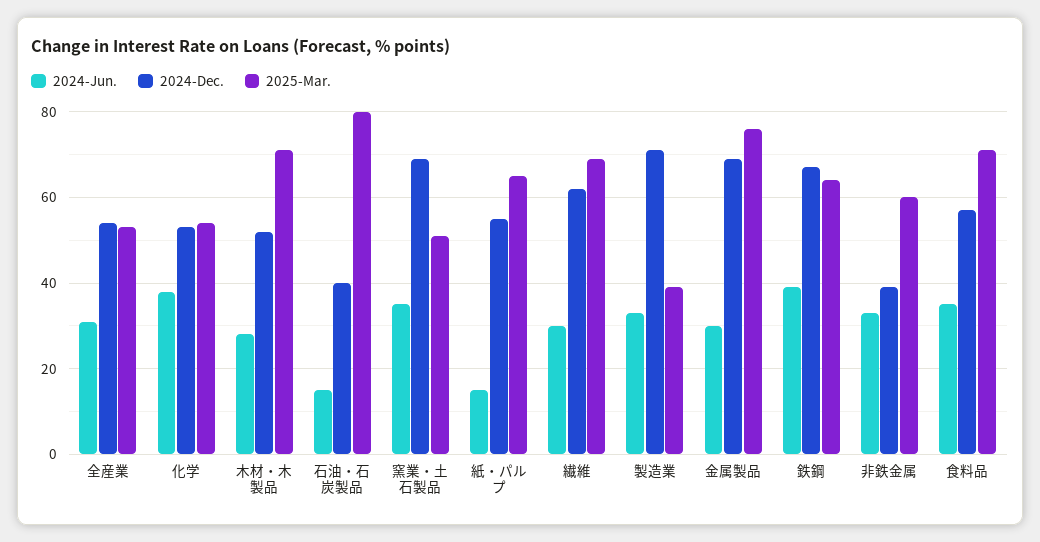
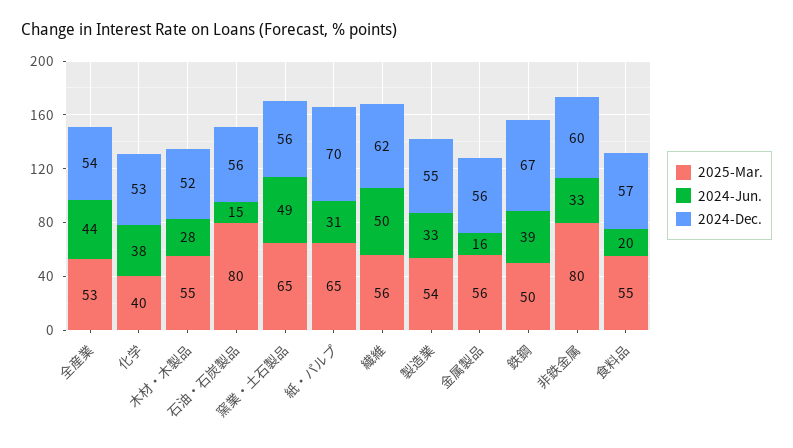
  {
    "2024-Jun.": {
-     "全産業": 30,
+     "全産業": 44,
      "化学": 38,
      "木材・木製品": 28,
      "石油・石炭製品": 15,
-     "窯業・土石製品": 35,
+     "窯業・土石製品": 49,
-     "紙・パルプ": 15,
+     "紙・パルプ": 31,
-     "繊維": 30,
+     "繊維": 50,
      "製造業": 33,
-     "金属製品": 30,
+     "金属製品": 16,
      "鉄鋼": 39,
      "非鉄金属": 33,
-     "食料品": 35
+     "食料品": 20
    },
    "2024-Dec.": {
      "全産業": 54,
      "化学": 53,
      "木材・木製品": 52,
-     "石油・石炭製品": 40,
+     "石油・石炭製品": 56,
-     "窯業・土石製品": 70,
+     "窯業・土石製品": 56,
-     "紙・パルプ": 55,
+     "紙・パルプ": 70,
      "繊維": 62,
-     "製造業": 70,
+     "製造業": 55,
-     "金属製品": 70,
+     "金属製品": 56,
      "鉄鋼": 67,
-     "非鉄金属": 40,
+     "非鉄金属": 60,
      "食料品": 57
    },
    "2025-Mar.": {
      "全産業": 53,
-     "化学": 55,
+     "化学": 40,
-     "木材・木製品": 70,
+     "木材・木製品": 55,
      "石油・石炭製品": 80,
-     "窯業・土石製品": 50,
+     "窯業・土石製品": 65,
      "紙・パルプ": 65,
-     "繊維": 70,
+     "繊維": 56,
-     "製造業": 40,
+     "製造業": 54,
-     "金属製品": 75,
+     "金属製品": 56,
-     "鉄鋼": 65,
+     "鉄鋼": 50,
-     "非鉄金属": 60,
+     "非鉄金属": 80,
-     "食料品": 70
+     "食料品": 55
    }
  }

